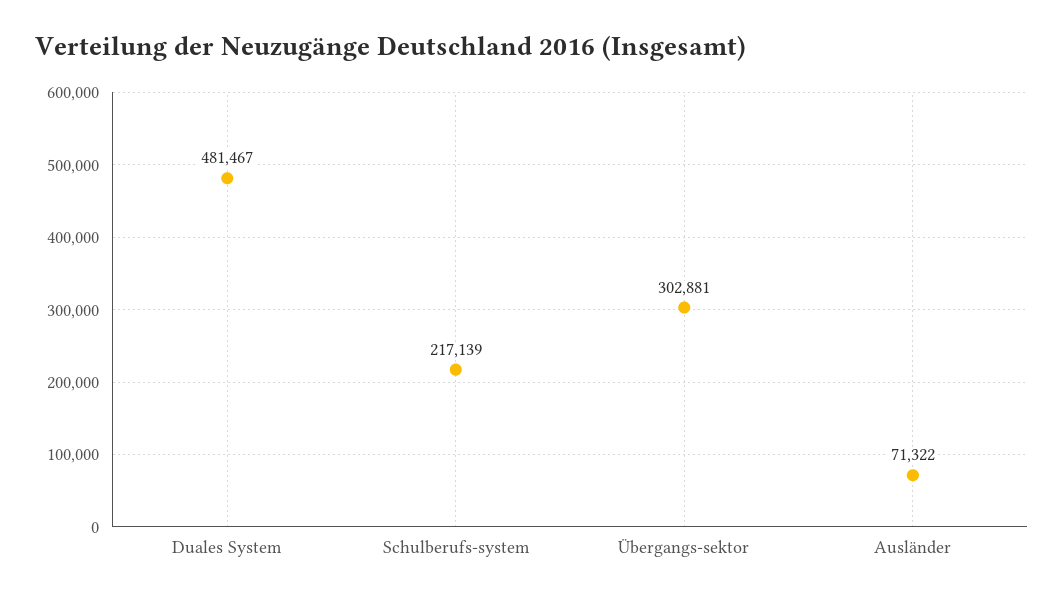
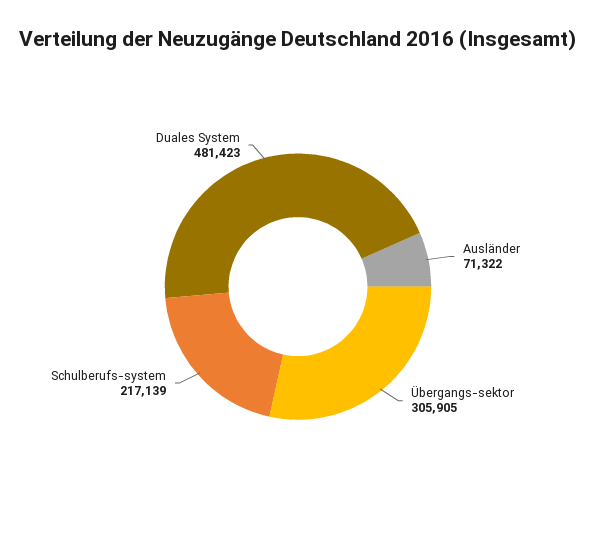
  {
-   "Duales System": 481467,
+   "Duales System": 481423,
    "Schulberufs-system": 217139,
-   "Übergangs-sektor": 302881,
+   "Übergangs-sektor": 305905,
    "Ausländer": 71322
  }

